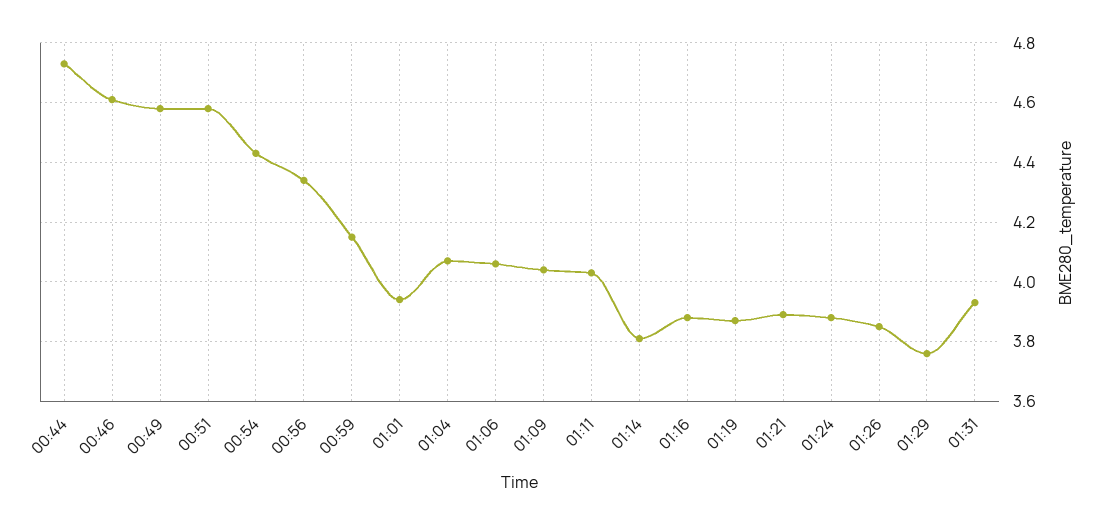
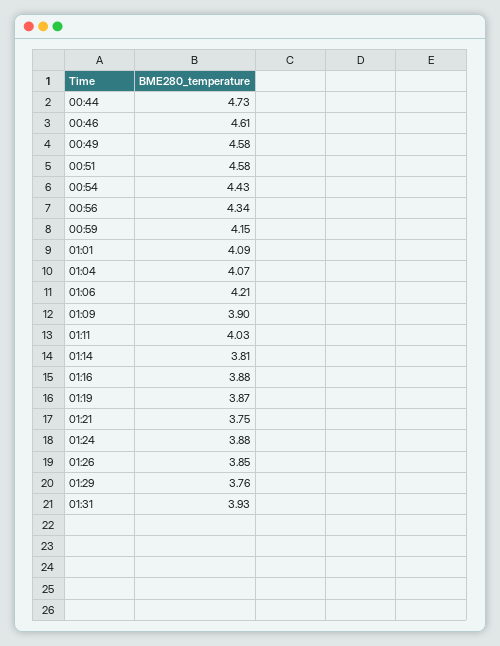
  {
    "00:44": 4.73,
    "00:46": 4.61,
    "00:49": 4.58,
    "00:51": 4.58,
    "00:54": 4.43,
    "00:56": 4.34,
    "00:59": 4.15,
-   "01:01": 3.95,
+   "01:01": 4.09,
    "01:04": 4.07,
-   "01:06": 4.05,
+   "01:06": 4.21,
-   "01:09": 4.05,
+   "01:09": 3.9,
    "01:11": 4.03,
    "01:14": 3.81,
    "01:16": 3.88,
    "01:19": 3.87,
-   "01:21": 3.9,
+   "01:21": 3.75,
    "01:24": 3.88,
    "01:26": 3.85,
    "01:29": 3.76,
    "01:31": 3.93
  }

